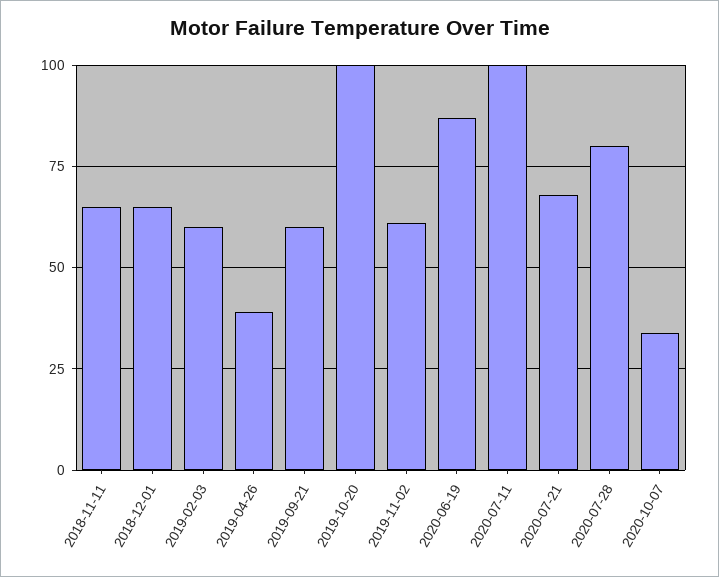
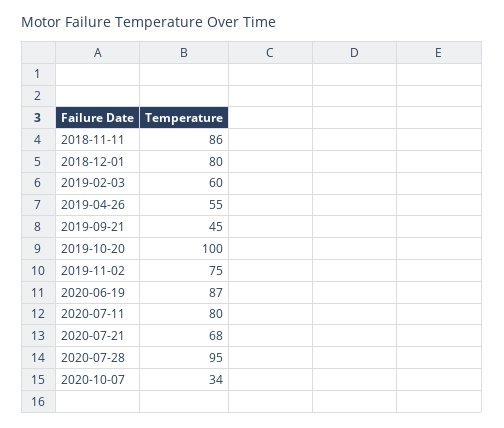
  {
-   "2018-11-11": 65,
+   "2018-11-11": 86,
-   "2018-12-01": 65,
+   "2018-12-01": 80,
    "2019-02-03": 60,
-   "2019-04-26": 40,
+   "2019-04-26": 55,
-   "2019-09-21": 60,
+   "2019-09-21": 45,
    "2019-10-20": 100,
-   "2019-11-02": 60,
+   "2019-11-02": 75,
    "2020-06-19": 87,
-   "2020-07-11": 100,
+   "2020-07-11": 80,
    "2020-07-21": 68,
-   "2020-07-28": 80,
+   "2020-07-28": 95,
    "2020-10-07": 34
  }

